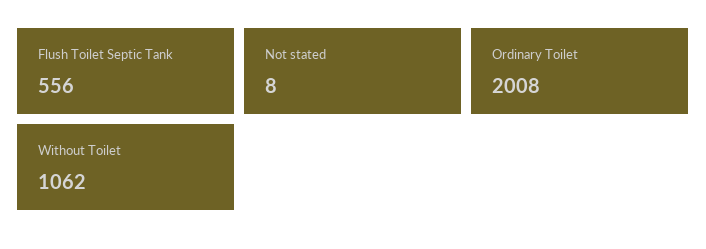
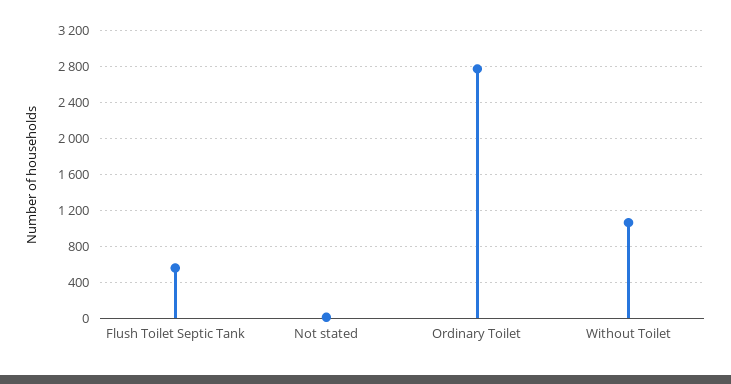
  {
    "Flush Toilet Septic Tank": 556,
    "Not stated": 8,
-   "Ordinary Toilet": 2008,
+   "Ordinary Toilet": 2800,
    "Without Toilet": 1062
  }

